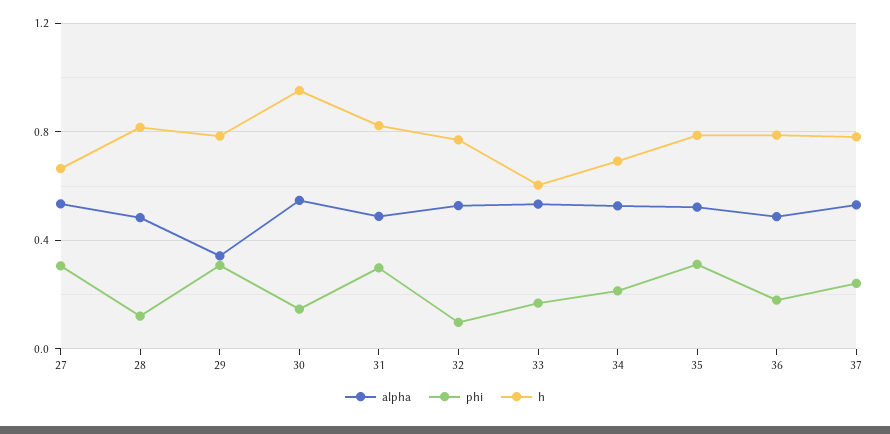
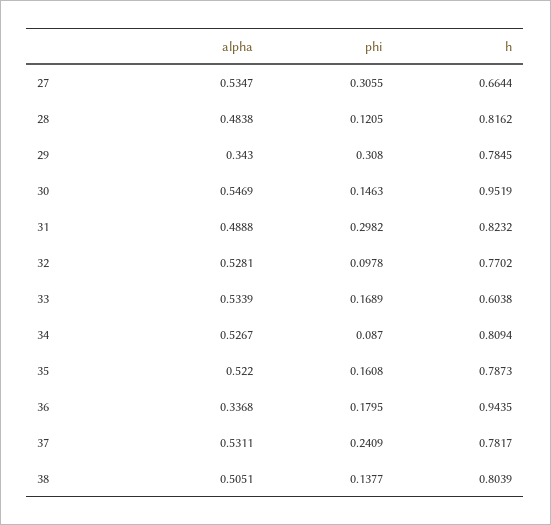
  {
    "alpha": {
      "27": 0.5347,
      "28": 0.4838,
      "29": 0.343,
      "30": 0.5469,
      "31": 0.4888,
      "32": 0.5281,
      "33": 0.5339,
      "34": 0.5267,
      "35": 0.522,
-     "36": 0.5,
+     "36": 0.3368,
-     "37": 0.5311
+     "37": 0.5311,
+     "38": 0.5051
    },
    "phi": {
      "27": 0.3055,
      "28": 0.1205,
      "29": 0.308,
      "30": 0.1463,
      "31": 0.2982,
      "32": 0.0978,
      "33": 0.1689,
-     "34": 0.2,
+     "34": 0.087,
-     "35": 0.3,
+     "35": 0.1608,
      "36": 0.1795,
-     "37": 0.2409
+     "37": 0.2409,
+     "38": 0.1377
    },
    "h": {
      "27": 0.6644,
      "28": 0.8162,
      "29": 0.7845,
      "30": 0.9519,
      "31": 0.8232,
      "32": 0.7702,
      "33": 0.6038,
-     "34": 0.7,
+     "34": 0.8094,
      "35": 0.7873,
-     "36": 0.8,
+     "36": 0.9435,
-     "37": 0.7817
+     "37": 0.7817,
+     "38": 0.8039
    }
  }

